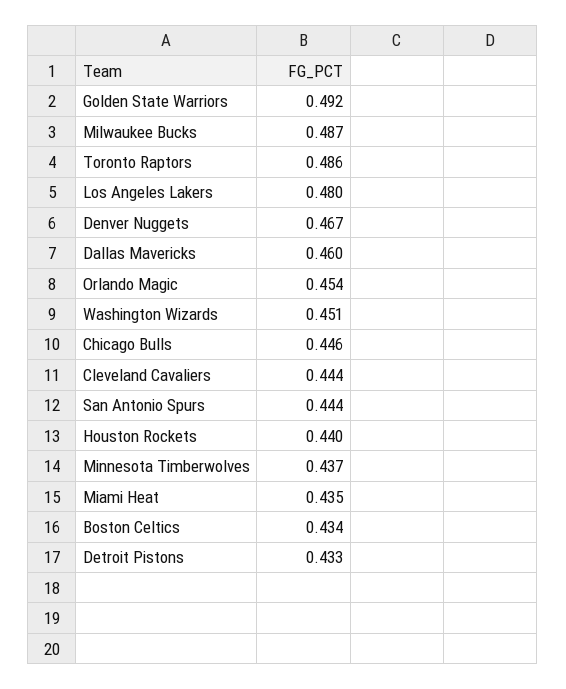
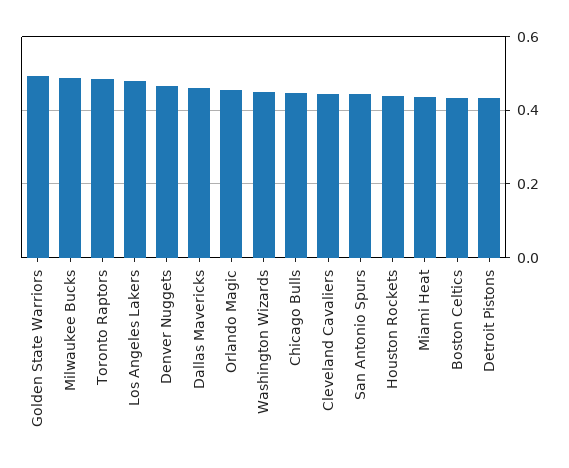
  {
    "Golden State Warriors": 0.492,
    "Milwaukee Bucks": 0.487,
    "Toronto Raptors": 0.486,
    "Los Angeles Lakers": 0.48,
    "Denver Nuggets": 0.467,
    "Dallas Mavericks": 0.46,
    "Orlando Magic": 0.454,
    "Washington Wizards": 0.451,
    "Chicago Bulls": 0.446,
    "Cleveland Cavaliers": 0.444,
    "San Antonio Spurs": 0.444,
    "Houston Rockets": 0.44,
-   "Minnesota Timberwolves": 0.437,
    "Miami Heat": 0.435,
    "Boston Celtics": 0.434,
    "Detroit Pistons": 0.433
  }

